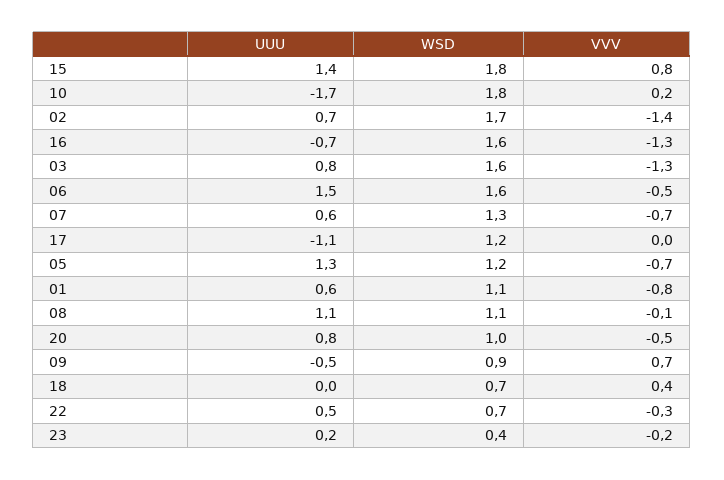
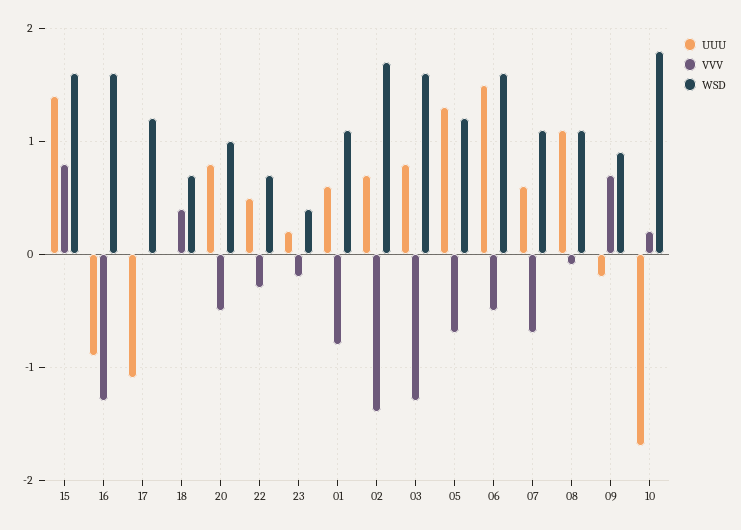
  {
    "UUU": {
      "15": 1.4,
      "10": -1.7,
      "02": 0.7,
-     "16": -0.7,
+     "16": -0.9,
      "03": 0.8,
      "06": 1.5,
      "07": 0.6,
      "17": -1.1,
      "05": 1.3,
      "01": 0.6,
      "08": 1.1,
      "20": 0.8,
-     "09": -0.5,
+     "09": -0.2,
      "18": 0,
      "22": 0.5,
      "23": 0.2
    },
    "WSD": {
-     "15": 1.8,
+     "15": 1.6,
      "10": 1.8,
      "02": 1.7,
      "16": 1.6,
      "03": 1.6,
      "06": 1.6,
-     "07": 1.3,
+     "07": 1.1,
      "17": 1.2,
      "05": 1.2,
      "01": 1.1,
      "08": 1.1,
      "20": 1,
      "09": 0.9,
      "18": 0.7,
      "22": 0.7,
      "23": 0.4
    },
    "VVV": {
      "15": 0.8,
      "10": 0.2,
      "02": -1.4,
      "16": -1.3,
      "03": -1.3,
      "06": -0.5,
      "07": -0.7,
      "17": 0,
      "05": -0.7,
      "01": -0.8,
      "08": -0.1,
      "20": -0.5,
      "09": 0.7,
      "18": 0.4,
      "22": -0.3,
      "23": -0.2
    }
  }

